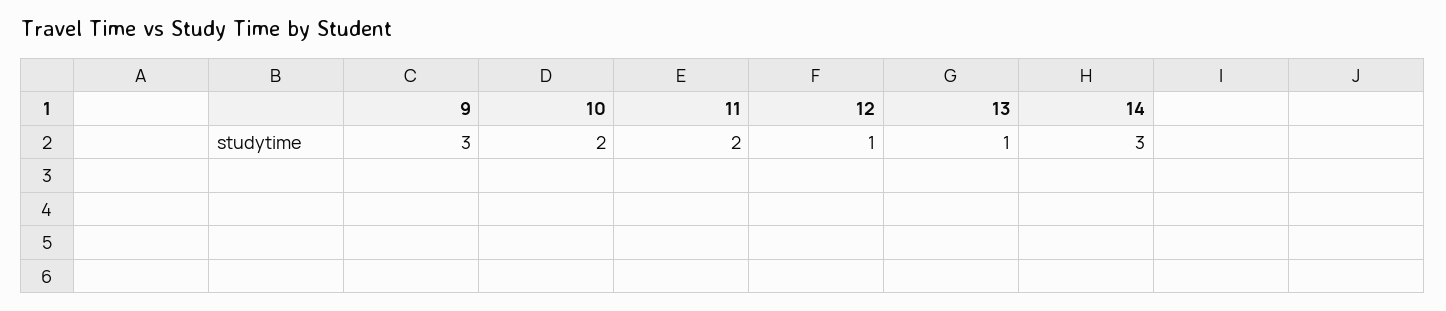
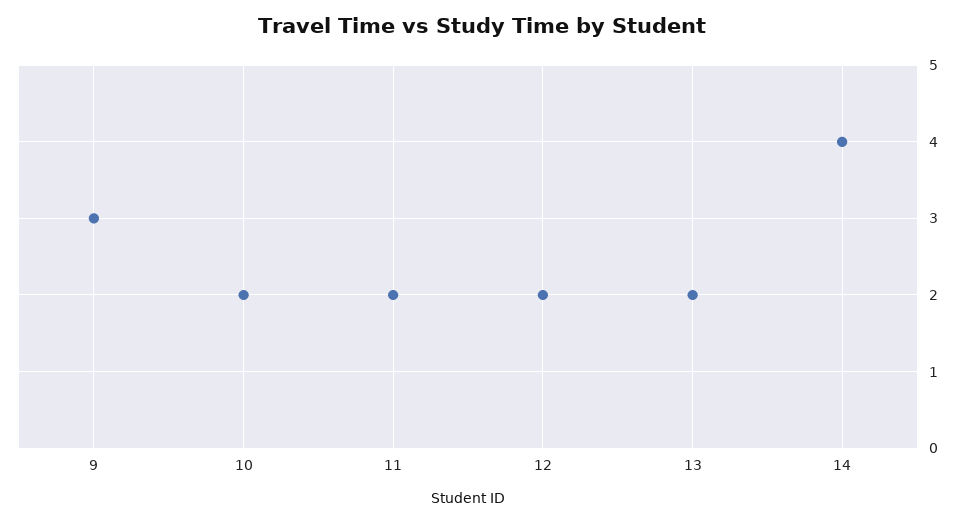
  {
    "9": 3,
    "10": 2,
    "11": 2,
-   "12": 1,
+   "12": 2,
-   "13": 1,
+   "13": 2,
-   "14": 3
+   "14": 4
  }

